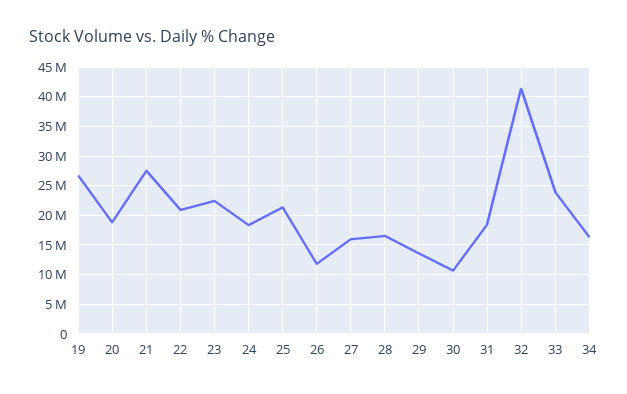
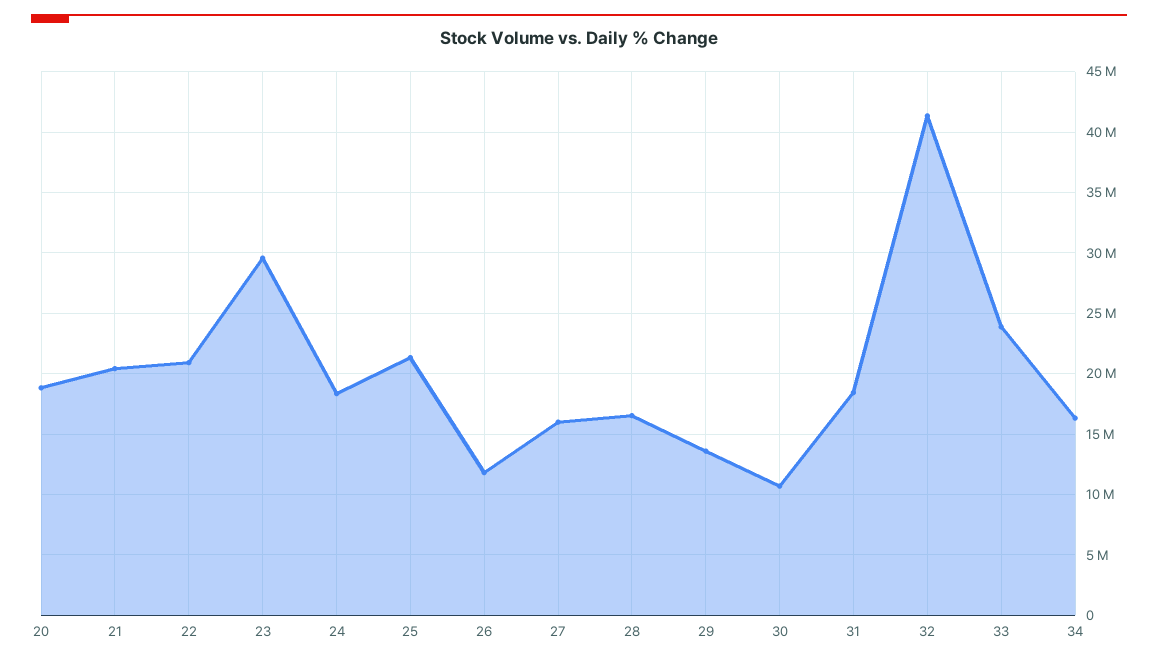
  {
-   "19": 27500000,
    "20": 19000000,
-   "21": 27500000,
+   "21": 20500000,
    "22": 21000000,
-   "23": 22500000,
+   "23": 29500000,
    "24": 18500000,
    "25": 21500000,
    "26": 12000000,
    "27": 16000000,
    "28": 16500000,
    "29": 13500000,
    "30": 10500000,
    "31": 18500000,
    "32": 41500000,
    "33": 24000000,
    "34": 16500000
  }

